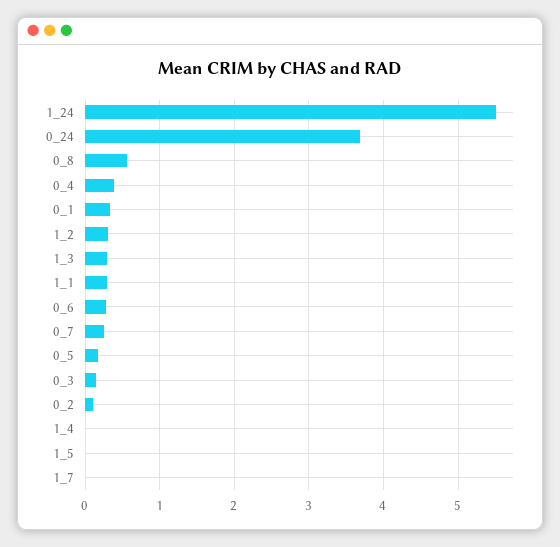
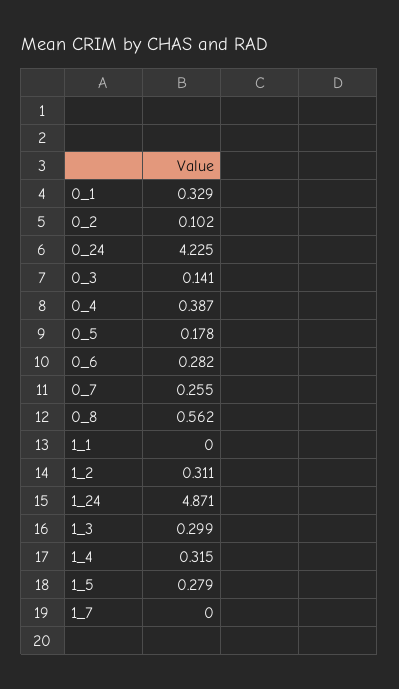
  {
-   "1_24": 5.5,
+   "1_24": 4.871,
-   "0_24": 3.7,
+   "0_24": 4.225,
    "0_8": 0.562,
    "0_4": 0.387,
    "0_1": 0.329,
    "1_2": 0.311,
    "1_3": 0.299,
-   "1_1": 0.3,
+   "1_1": 0,
    "0_6": 0.282,
    "0_7": 0.255,
    "0_5": 0.178,
    "0_3": 0.141,
    "0_2": 0.102,
-   "1_4": 0,
+   "1_4": 0.315,
-   "1_5": 0,
+   "1_5": 0.279,
    "1_7": 0
  }

